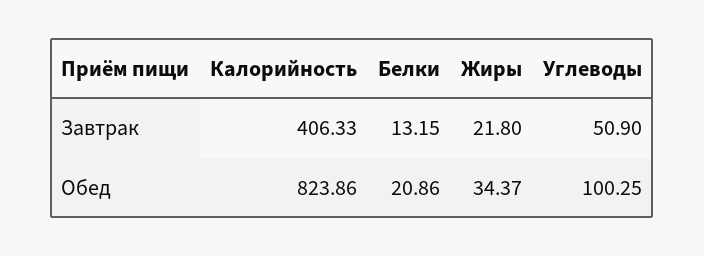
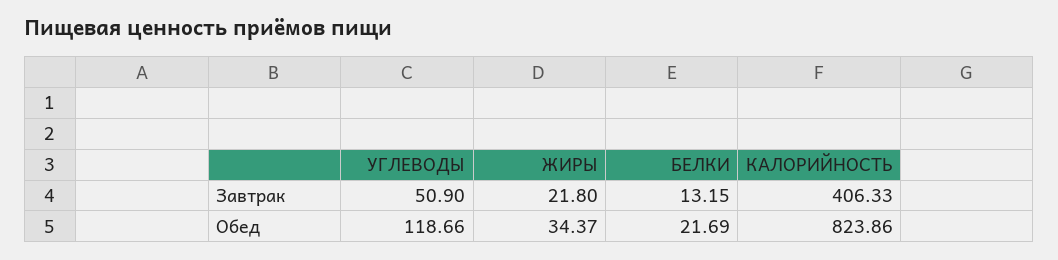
  {
    "Калорийность": {
      "Завтрак": 406.33,
      "Обед": 823.86
    },
    "Белки": {
      "Завтрак": 13.15,
-     "Обед": 20.86
+     "Обед": 21.69
    },
    "Жиры": {
      "Завтрак": 21.8,
      "Обед": 34.37
    },
    "Углеводы": {
      "Завтрак": 50.9,
-     "Обед": 100.25
+     "Обед": 118.66
    }
  }

